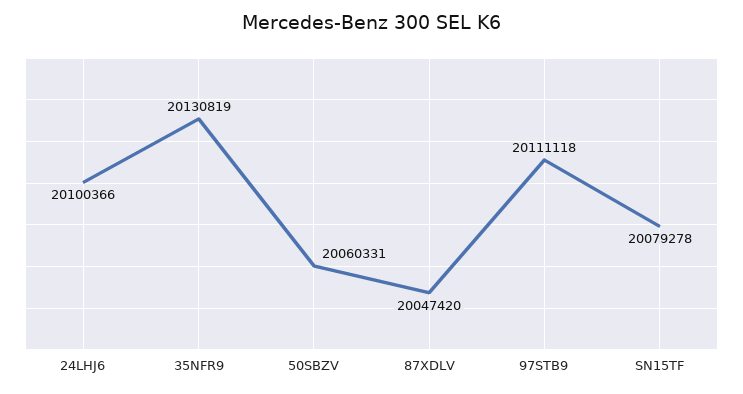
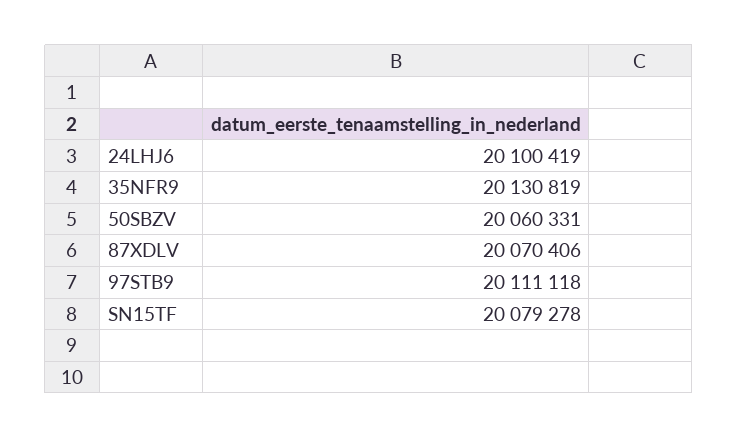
  {
-   "24LHJ6": 20100366,
+   "24LHJ6": 20100419,
    "35NFR9": 20130819,
    "50SBZV": 20060331,
-   "87XDLV": 20047420,
+   "87XDLV": 20070406,
    "97STB9": 20111118,
    "SN15TF": 20079278
  }

